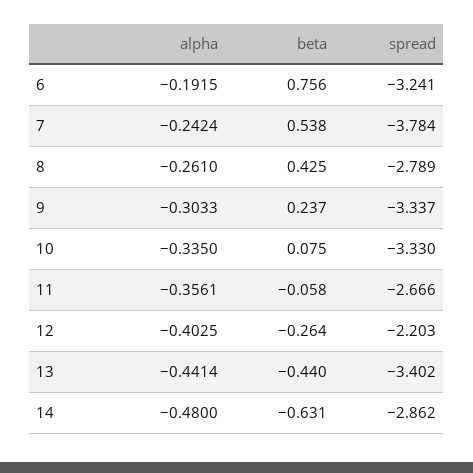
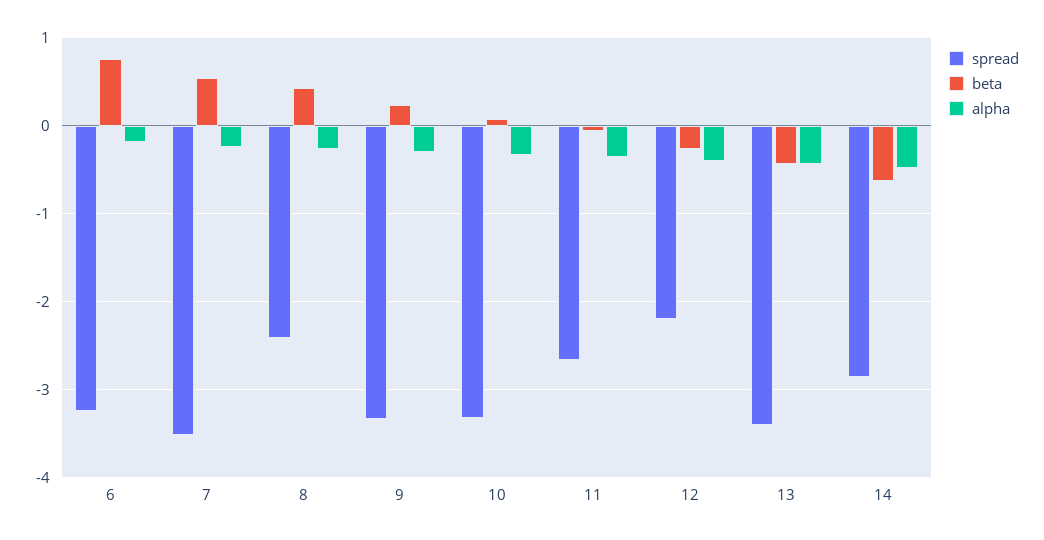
  {
    "alpha": {
      "6": -0.1915,
      "7": -0.2424,
      "8": -0.261,
      "9": -0.3033,
      "10": -0.335,
      "11": -0.3561,
      "12": -0.4025,
      "13": -0.4414,
      "14": -0.48
    },
    "beta": {
      "6": 0.756,
      "7": 0.538,
      "8": 0.425,
      "9": 0.237,
      "10": 0.075,
      "11": -0.058,
      "12": -0.264,
      "13": -0.44,
      "14": -0.631
    },
    "spread": {
      "6": -3.241,
-     "7": -3.784,
+     "7": -3.5,
-     "8": -2.789,
+     "8": -2.4,
      "9": -3.337,
      "10": -3.33,
      "11": -2.666,
      "12": -2.203,
      "13": -3.402,
      "14": -2.862
    }
  }

